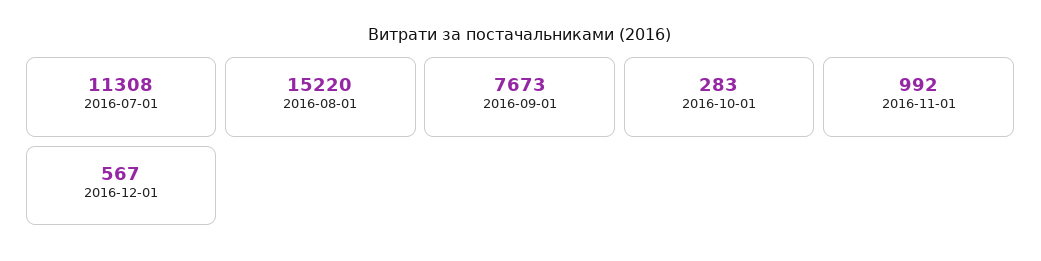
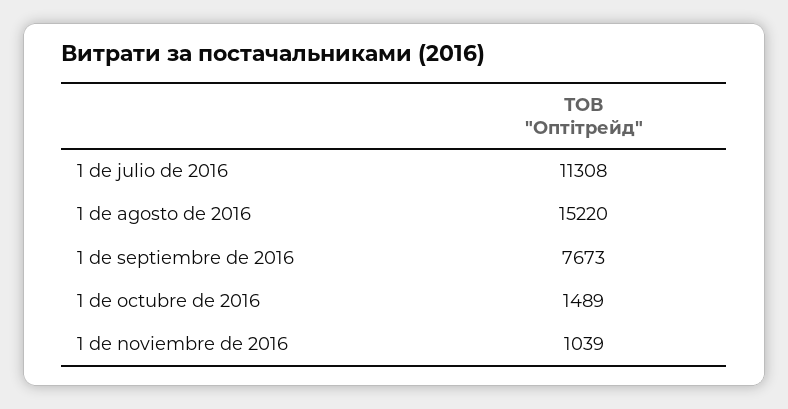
  {
    "2016-07-01": 11308,
    "2016-08-01": 15220,
    "2016-09-01": 7673,
-   "2016-10-01": 283,
+   "2016-10-01": 1489,
-   "2016-11-01": 992,
+   "2016-11-01": 1039
-   "2016-12-01": 567
  }

